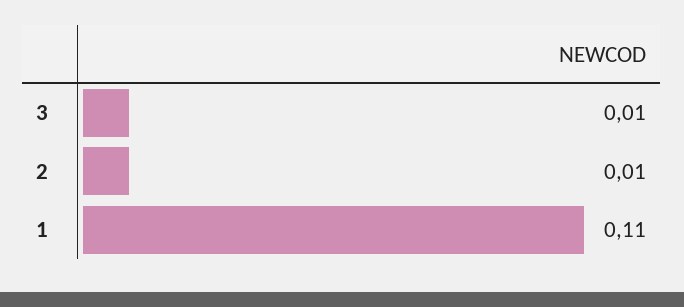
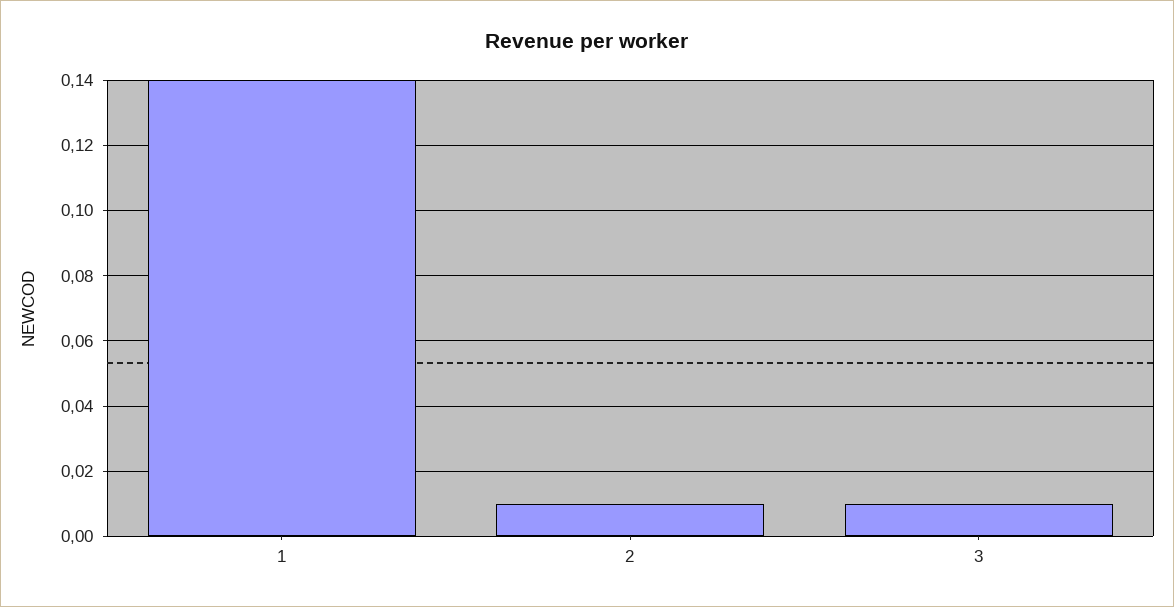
  {
    "3": 0.01,
    "2": 0.01,
-   "1": 0.11
+   "1": 0.14
  }

